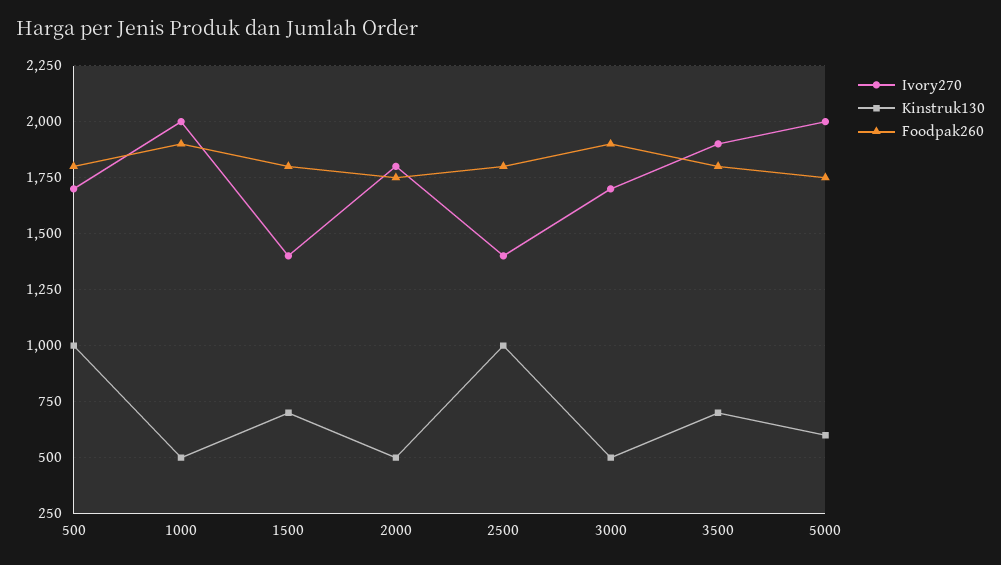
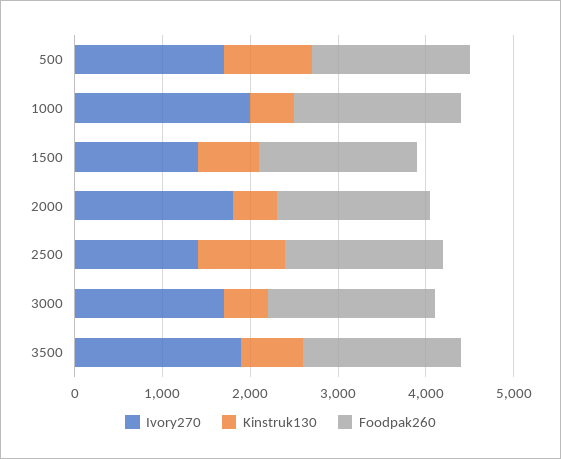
  {
    "Ivory270": {
      "500": 1700,
      "1000": 2000,
      "1500": 1400,
      "2000": 1800,
      "2500": 1400,
      "3000": 1700,
-     "3500": 1900,
+     "3500": 1900
-     "5000": 2000
    },
    "Kinstruk130": {
      "500": 1000,
      "1000": 500,
      "1500": 700,
      "2000": 500,
      "2500": 1000,
      "3000": 500,
-     "3500": 700,
+     "3500": 700
-     "5000": 600
    },
    "Foodpak260": {
      "500": 1800,
      "1000": 1900,
      "1500": 1800,
      "2000": 1750,
      "2500": 1800,
      "3000": 1900,
-     "3500": 1800,
+     "3500": 1800
-     "5000": 1750
    }
  }

